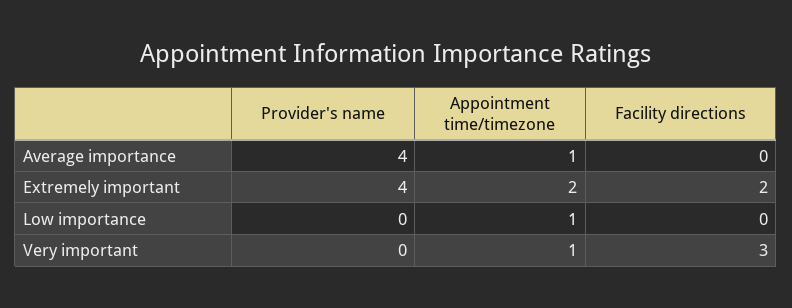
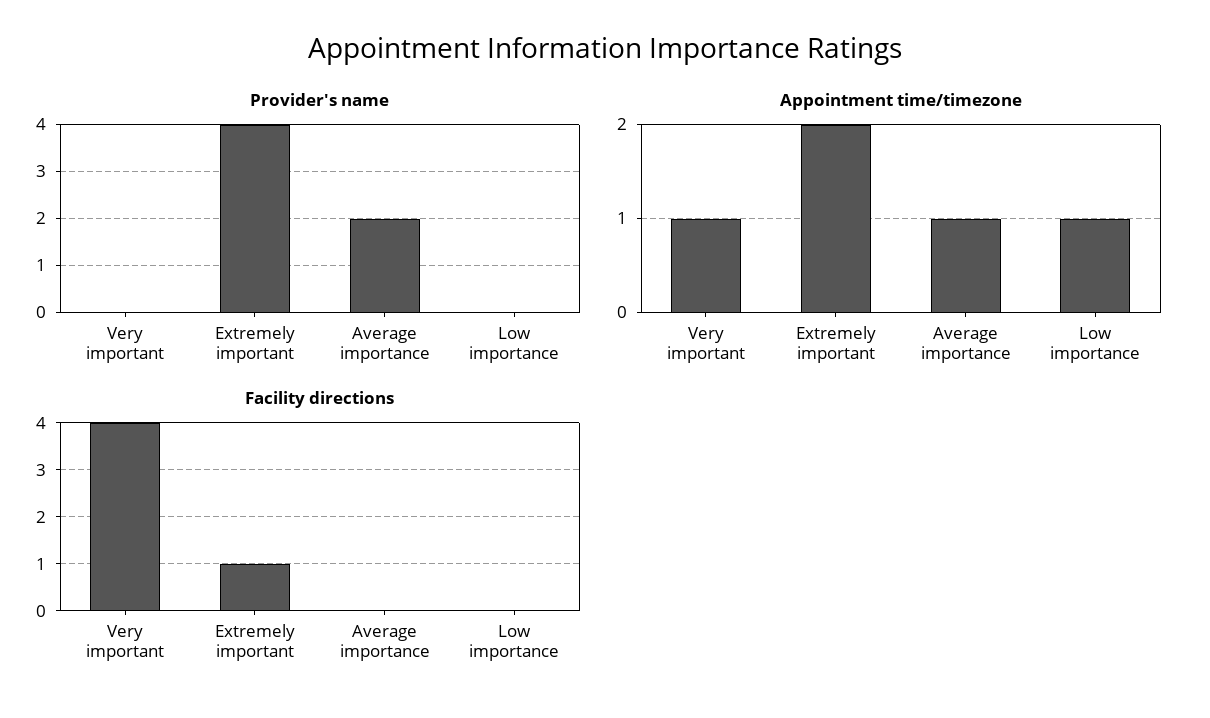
  {
    "Provider's name": {
-     "Average importance": 4,
+     "Average importance": 2,
      "Extremely important": 4,
      "Low importance": 0,
      "Very important": 0
    },
    "Appointment time/timezone": {
      "Average importance": 1,
      "Extremely important": 2,
      "Low importance": 1,
      "Very important": 1
    },
    "Facility directions": {
      "Average importance": 0,
-     "Extremely important": 2,
+     "Extremely important": 1,
      "Low importance": 0,
-     "Very important": 3
+     "Very important": 4
    }
  }

